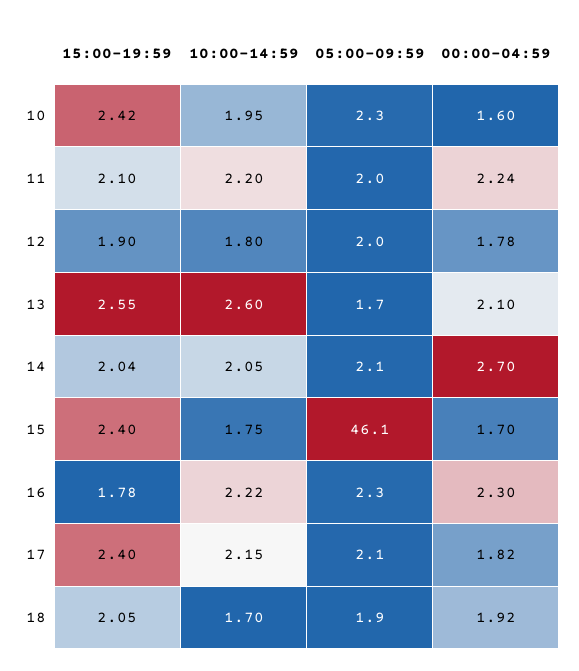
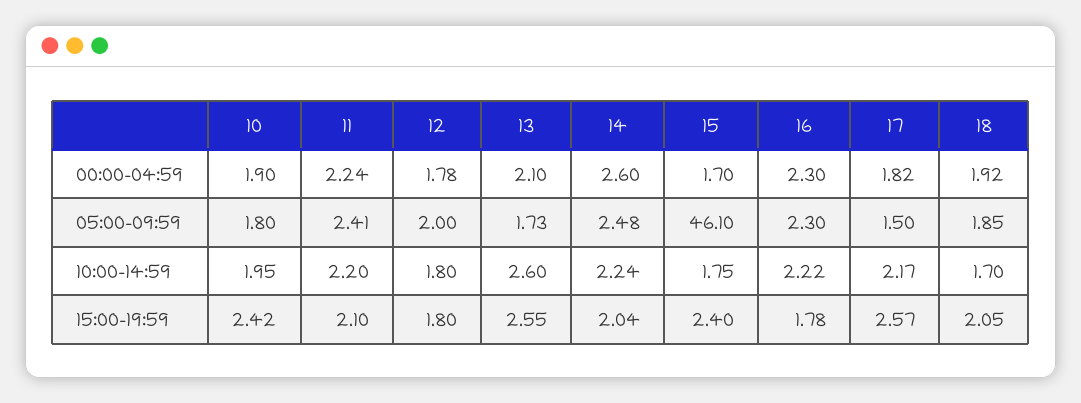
  {
    "15:00-19:59": {
      "10": 2.42,
      "11": 2.1,
-     "12": 1.9,
+     "12": 1.8,
      "13": 2.55,
      "14": 2.04,
      "15": 2.4,
      "16": 1.78,
-     "17": 2.4,
+     "17": 2.57,
      "18": 2.05
    },
    "10:00-14:59": {
      "10": 1.95,
      "11": 2.2,
      "12": 1.8,
      "13": 2.6,
-     "14": 2.05,
+     "14": 2.24,
      "15": 1.75,
      "16": 2.22,
-     "17": 2.15,
+     "17": 2.17,
      "18": 1.7
    },
    "05:00-09:59": {
-     "10": 2.3,
+     "10": 1.8,
-     "11": 2,
+     "11": 2.41,
      "12": 2,
      "13": 1.73,
-     "14": 2.1,
+     "14": 2.48,
      "15": 46.1,
      "16": 2.3,
-     "17": 2.1,
+     "17": 1.5,
      "18": 1.85
    },
    "00:00-04:59": {
-     "10": 1.6,
+     "10": 1.9,
      "11": 2.24,
      "12": 1.78,
      "13": 2.1,
-     "14": 2.7,
+     "14": 2.6,
      "15": 1.7,
      "16": 2.3,
      "17": 1.82,
      "18": 1.92
    }
  }

